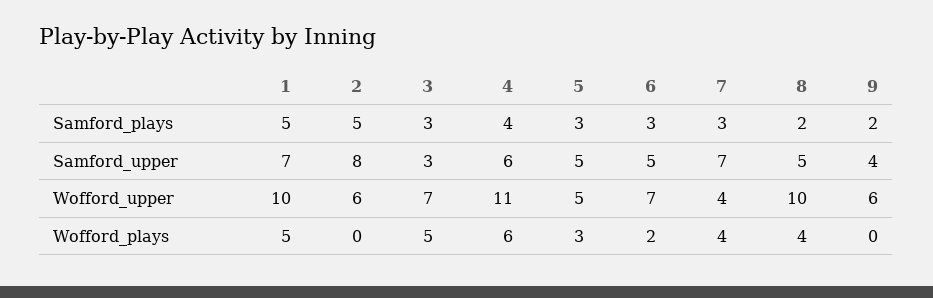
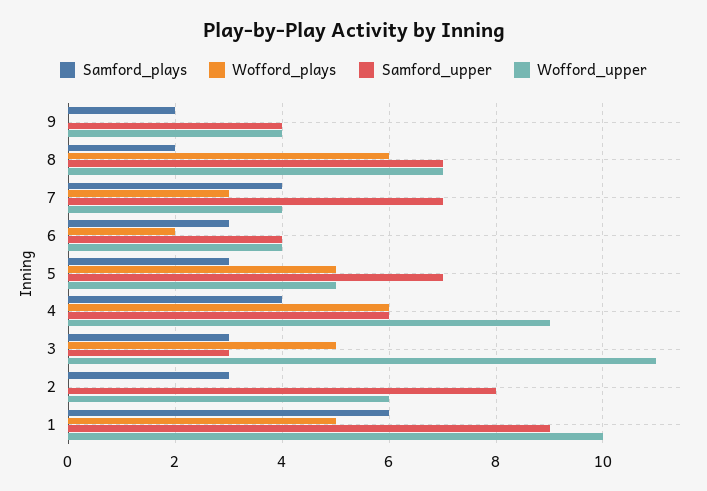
  {
    "Samford_plays": {
-     "1": 5,
+     "1": 6,
-     "2": 5,
+     "2": 3,
      "3": 3,
      "4": 4,
      "5": 3,
      "6": 3,
-     "7": 3,
+     "7": 4,
      "8": 2,
      "9": 2
    },
    "Samford_upper": {
-     "1": 7,
+     "1": 9,
      "2": 8,
      "3": 3,
      "4": 6,
-     "5": 5,
+     "5": 7,
-     "6": 5,
+     "6": 4,
      "7": 7,
-     "8": 5,
+     "8": 7,
      "9": 4
    },
    "Wofford_upper": {
      "1": 10,
      "2": 6,
-     "3": 7,
+     "3": 11,
-     "4": 11,
+     "4": 9,
      "5": 5,
-     "6": 7,
+     "6": 4,
      "7": 4,
-     "8": 10,
+     "8": 7,
-     "9": 6
+     "9": 4
    },
    "Wofford_plays": {
      "1": 5,
      "2": 0,
      "3": 5,
      "4": 6,
-     "5": 3,
+     "5": 5,
      "6": 2,
-     "7": 4,
+     "7": 3,
-     "8": 4,
+     "8": 6,
      "9": 0
    }
  }

